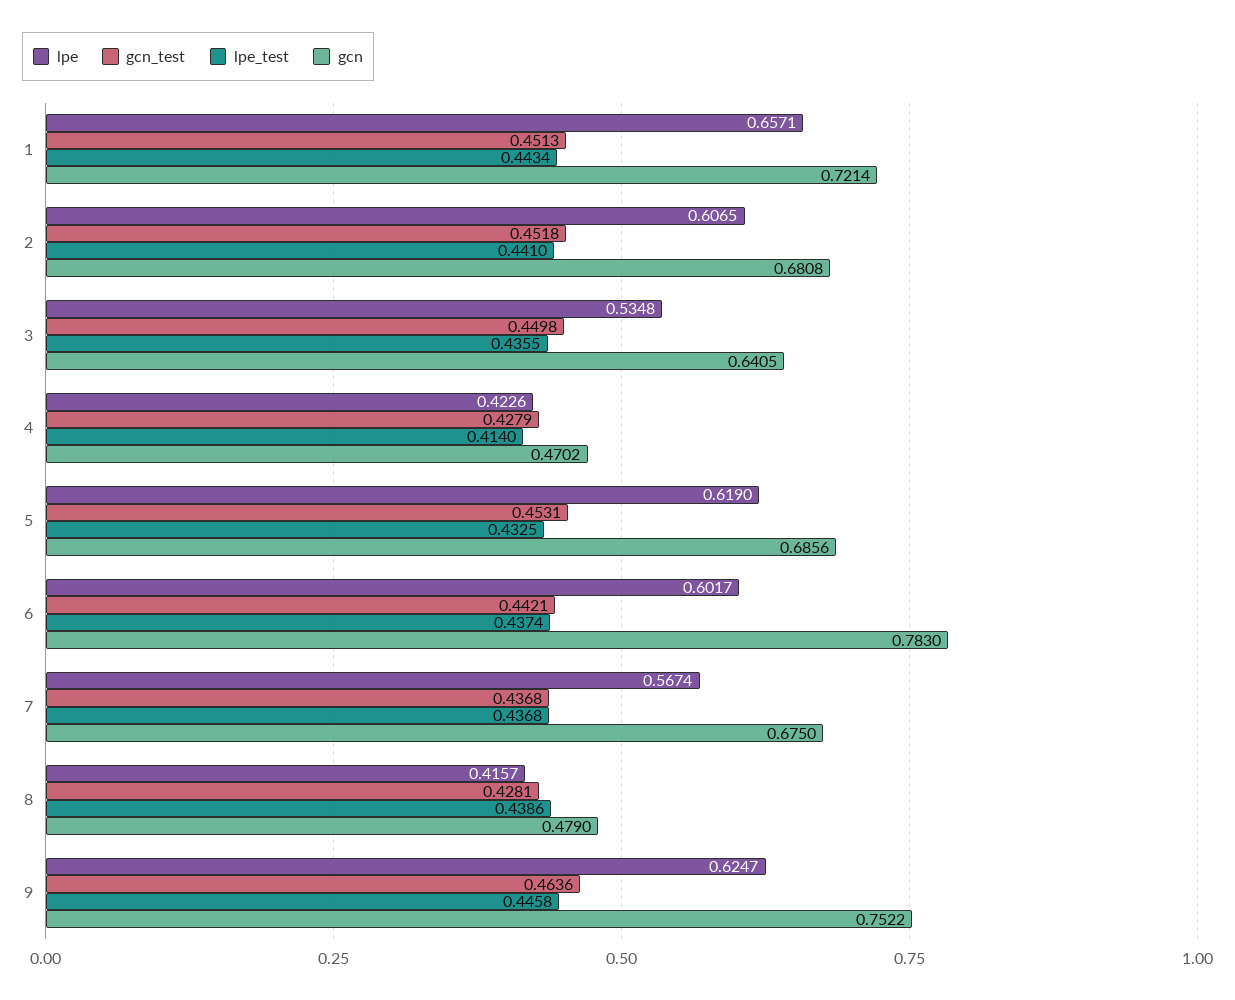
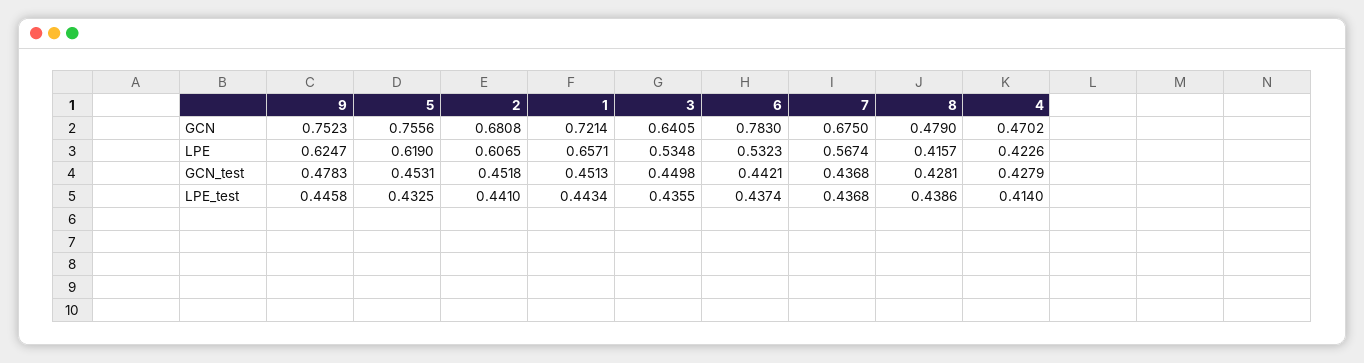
  {
    "lpe": {
      "1": 0.6571,
      "2": 0.6065,
      "3": 0.5348,
      "4": 0.4226,
      "5": 0.619,
-     "6": 0.6017,
+     "6": 0.5323,
      "7": 0.5674,
      "8": 0.4157,
      "9": 0.6247
    },
    "gcn_test": {
      "1": 0.4513,
      "2": 0.4518,
      "3": 0.4498,
      "4": 0.4279,
      "5": 0.4531,
      "6": 0.4421,
      "7": 0.4368,
      "8": 0.4281,
-     "9": 0.4636
+     "9": 0.4783
    },
    "lpe_test": {
      "1": 0.4434,
      "2": 0.441,
      "3": 0.4355,
      "4": 0.414,
      "5": 0.4325,
      "6": 0.4374,
      "7": 0.4368,
      "8": 0.4386,
      "9": 0.4458
    },
    "gcn": {
      "1": 0.7214,
      "2": 0.6808,
      "3": 0.6405,
      "4": 0.4702,
-     "5": 0.6856,
+     "5": 0.7556,
      "6": 0.783,
      "7": 0.675,
      "8": 0.479,
-     "9": 0.7522
+     "9": 0.7523
    }
  }

